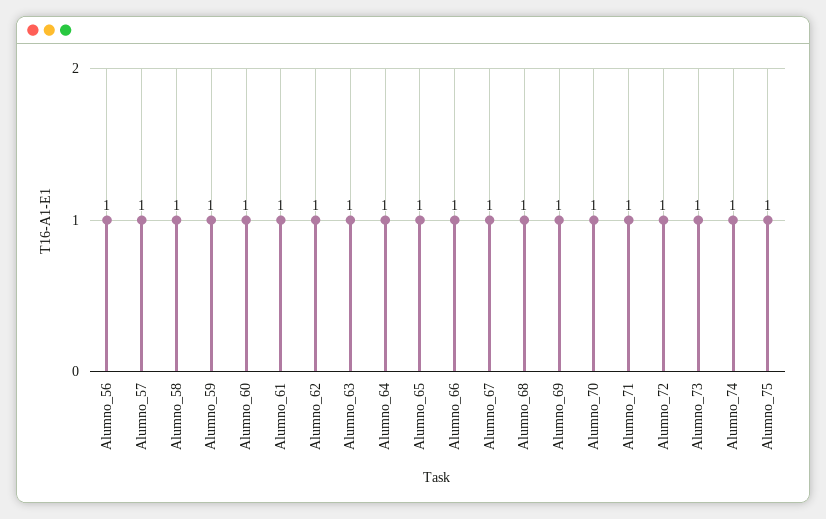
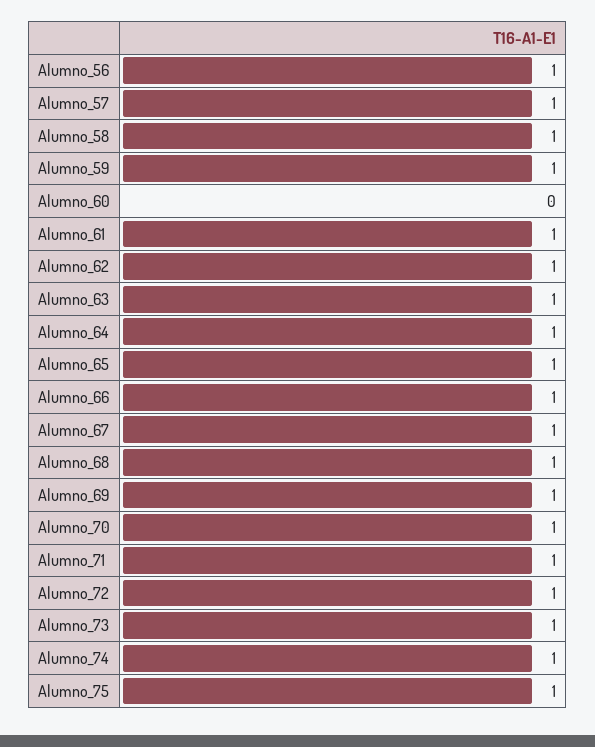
  {
    "Alumno_56": 1,
    "Alumno_57": 1,
    "Alumno_58": 1,
    "Alumno_59": 1,
-   "Alumno_60": 1,
+   "Alumno_60": 0,
    "Alumno_61": 1,
    "Alumno_62": 1,
    "Alumno_63": 1,
    "Alumno_64": 1,
    "Alumno_65": 1,
    "Alumno_66": 1,
    "Alumno_67": 1,
    "Alumno_68": 1,
    "Alumno_69": 1,
    "Alumno_70": 1,
    "Alumno_71": 1,
    "Alumno_72": 1,
    "Alumno_73": 1,
    "Alumno_74": 1,
    "Alumno_75": 1
  }

